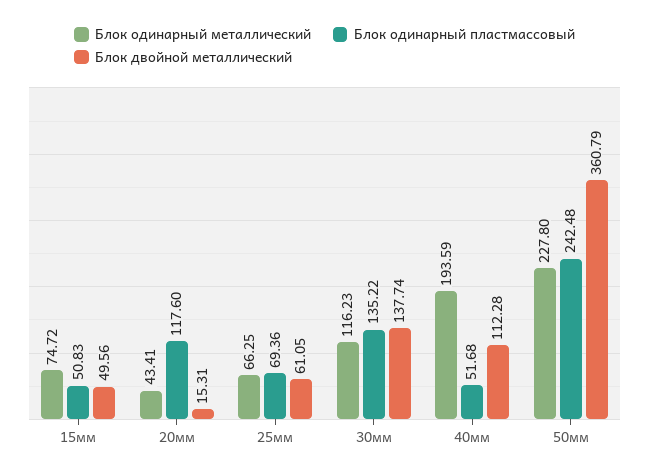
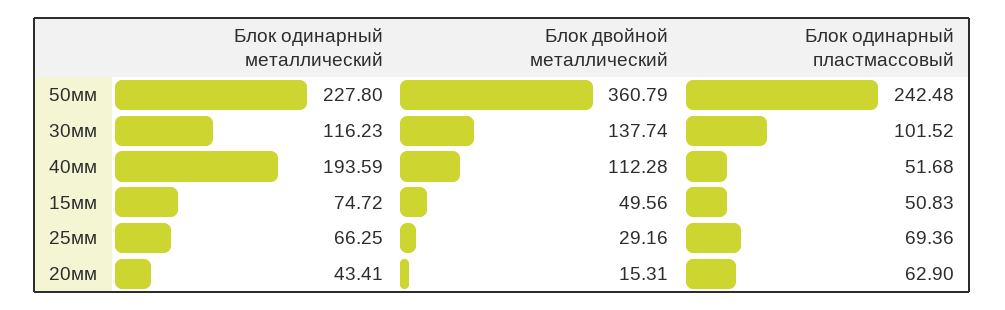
  {
    "Блок одинарный металлический": {
      "15мм": 74.72,
      "20мм": 43.41,
      "25мм": 66.25,
      "30мм": 116.23,
      "40мм": 193.59,
      "50мм": 227.8
    },
    "Блок одинарный пластмассовый": {
      "15мм": 50.83,
-     "20мм": 117.6,
+     "20мм": 62.9,
      "25мм": 69.36,
-     "30мм": 135.22,
+     "30мм": 101.52,
      "40мм": 51.68,
      "50мм": 242.48
    },
    "Блок двойной металлический": {
      "15мм": 49.56,
      "20мм": 15.31,
-     "25мм": 61.05,
+     "25мм": 29.16,
      "30мм": 137.74,
      "40мм": 112.28,
      "50мм": 360.79
    }
  }

